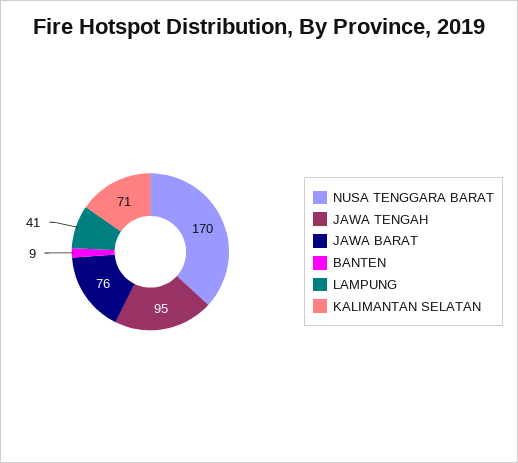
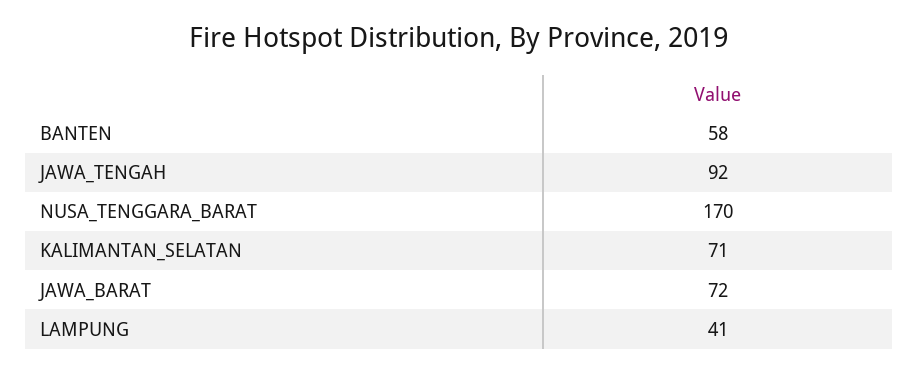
  {
    "NUSA TENGGARA BARAT": 170,
-   "JAWA TENGAH": 95,
+   "JAWA TENGAH": 92,
-   "JAWA BARAT": 76,
+   "JAWA BARAT": 72,
-   "BANTEN": 9,
+   "BANTEN": 58,
    "LAMPUNG": 41,
    "KALIMANTAN SELATAN": 71
  }

